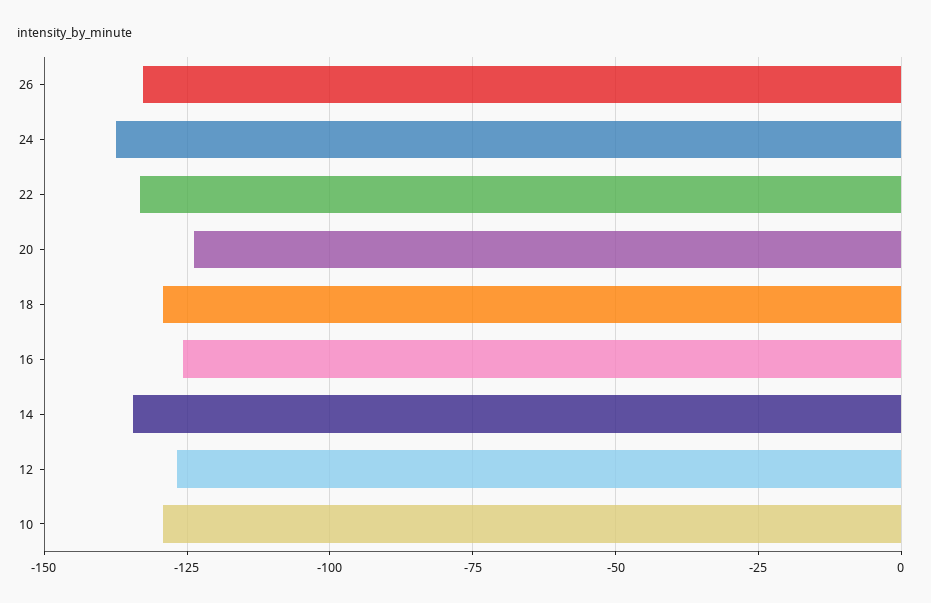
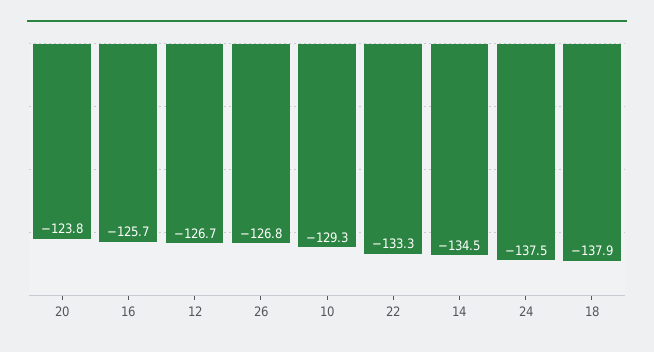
  {
-   "26": -132.5,
+   "26": -126.8,
    "24": -137.5,
    "22": -133.3,
    "20": -123.8,
-   "18": -130,
+   "18": -137.9,
    "16": -125.7,
    "14": -134.5,
    "12": -126.7,
    "10": -129.3
  }

